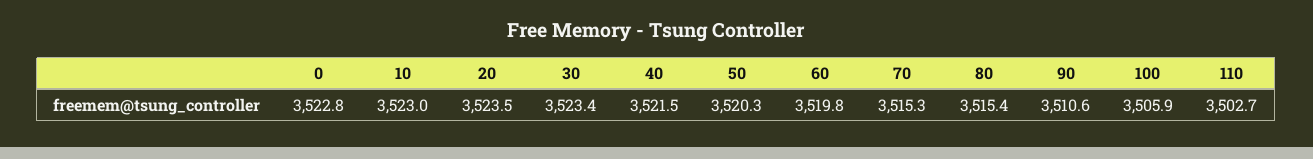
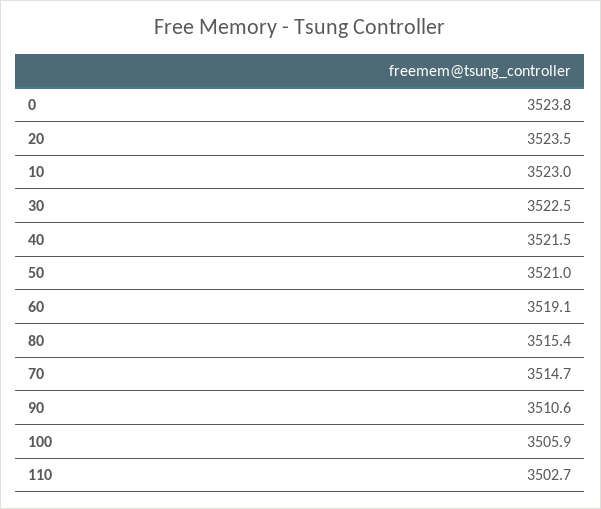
  {
-   "0": 3522.8,
+   "0": 3523.8,
    "10": 3523,
    "20": 3523.5,
-   "30": 3523.4,
+   "30": 3522.5,
    "40": 3521.5,
-   "50": 3520.3,
+   "50": 3521,
-   "60": 3519.8,
+   "60": 3519.1,
-   "70": 3515.3,
+   "70": 3514.7,
    "80": 3515.4,
    "90": 3510.6,
    "100": 3505.9,
    "110": 3502.7
  }

